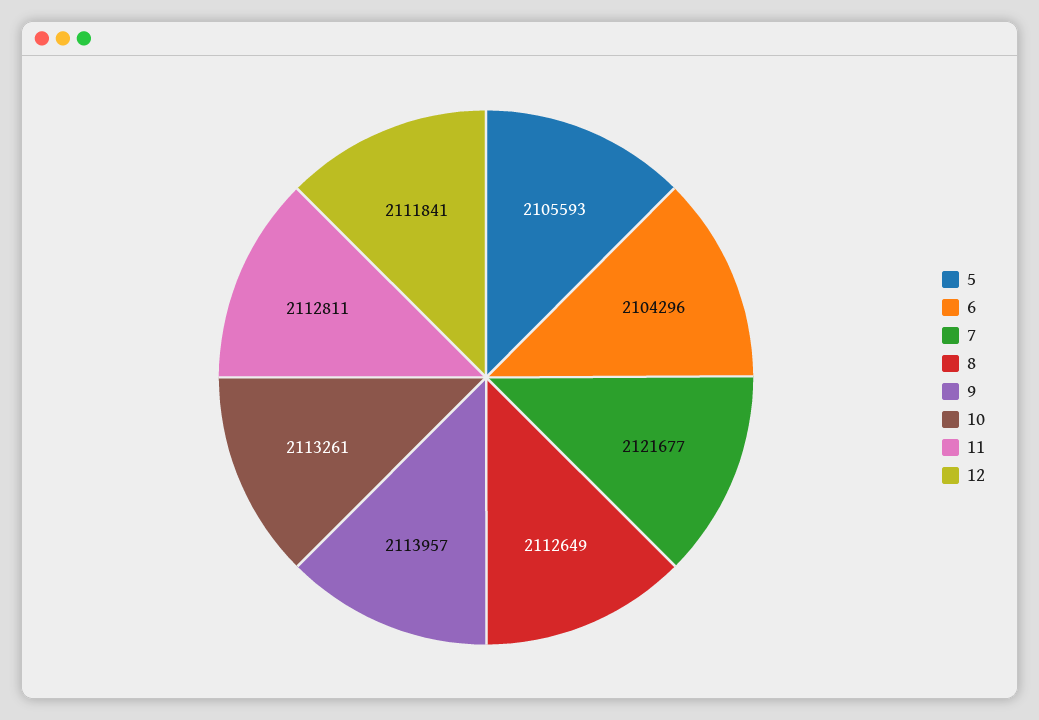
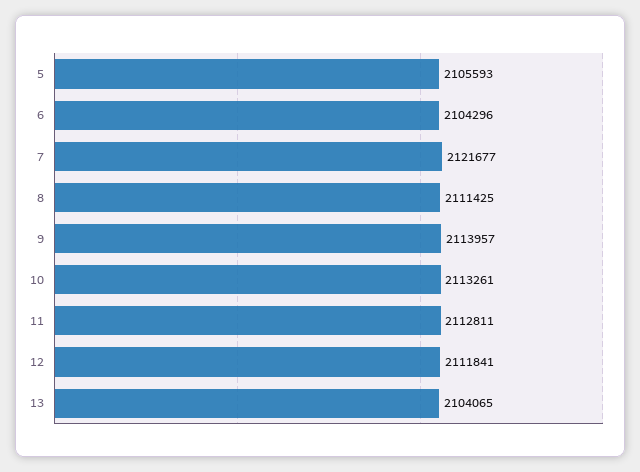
  {
    "5": 2105593,
    "6": 2104296,
    "7": 2121677,
-   "8": 2112649,
+   "8": 2111425,
    "9": 2113957,
    "10": 2113261,
    "11": 2112811,
-   "12": 2111841
+   "12": 2111841,
+   "13": 2104065
  }

